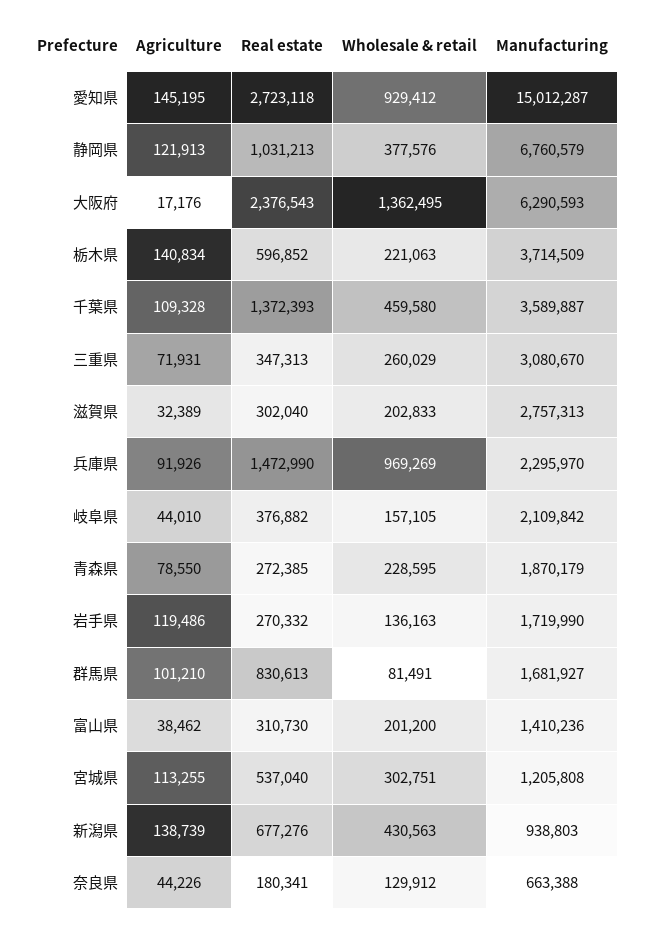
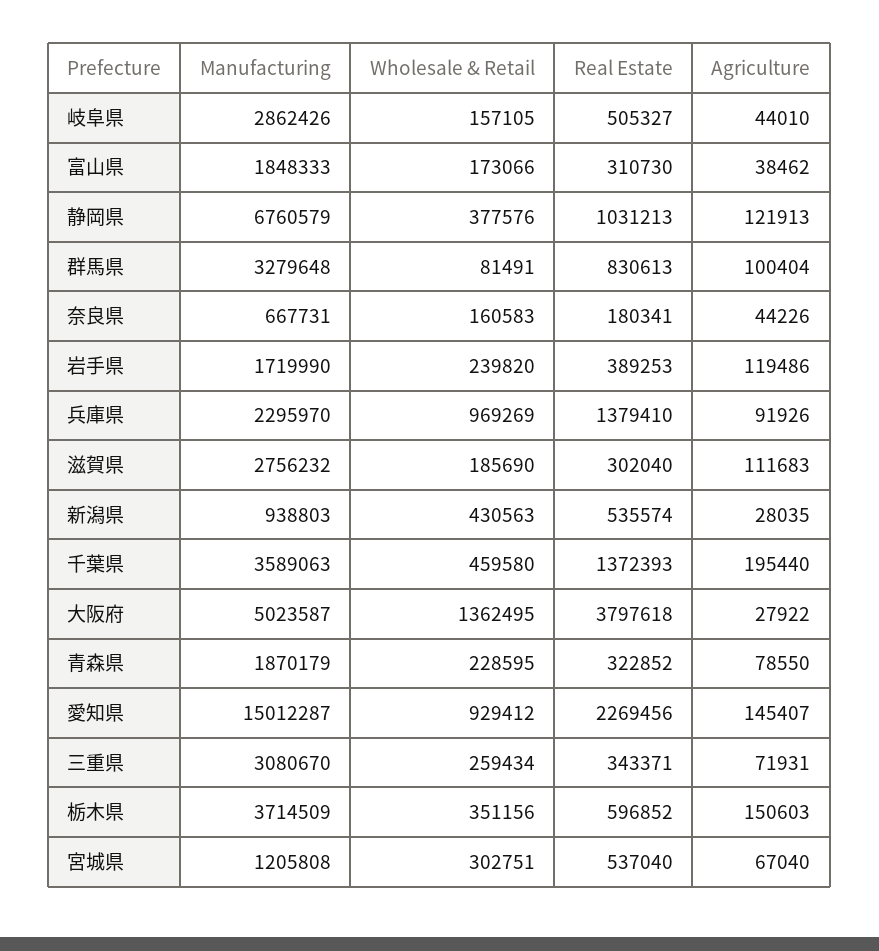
  {
    "Agriculture": {
-     "愛知県": 145195,
+     "愛知県": 145407,
      "静岡県": 121913,
-     "大阪府": 17176,
+     "大阪府": 27922,
-     "栃木県": 140834,
+     "栃木県": 150603,
-     "千葉県": 109328,
+     "千葉県": 195440,
      "三重県": 71931,
-     "滋賀県": 32389,
+     "滋賀県": 111683,
      "兵庫県": 91926,
      "岐阜県": 44010,
      "青森県": 78550,
      "岩手県": 119486,
-     "群馬県": 101210,
+     "群馬県": 100404,
      "富山県": 38462,
-     "宮城県": 113255,
+     "宮城県": 67040,
-     "新潟県": 138739,
+     "新潟県": 28035,
      "奈良県": 44226
    },
    "Real estate": {
-     "愛知県": 2723118,
+     "愛知県": 2269456,
      "静岡県": 1031213,
-     "大阪府": 2376543,
+     "大阪府": 3797618,
      "栃木県": 596852,
      "千葉県": 1372393,
-     "三重県": 347313,
+     "三重県": 343371,
      "滋賀県": 302040,
-     "兵庫県": 1472990,
+     "兵庫県": 1379410,
-     "岐阜県": 376882,
+     "岐阜県": 505327,
-     "青森県": 272385,
+     "青森県": 322852,
-     "岩手県": 270332,
+     "岩手県": 389253,
      "群馬県": 830613,
      "富山県": 310730,
      "宮城県": 537040,
-     "新潟県": 677276,
+     "新潟県": 535574,
      "奈良県": 180341
    },
    "Wholesale & retail": {
      "愛知県": 929412,
      "静岡県": 377576,
      "大阪府": 1362495,
-     "栃木県": 221063,
+     "栃木県": 351156,
      "千葉県": 459580,
-     "三重県": 260029,
+     "三重県": 259434,
-     "滋賀県": 202833,
+     "滋賀県": 185690,
      "兵庫県": 969269,
      "岐阜県": 157105,
      "青森県": 228595,
-     "岩手県": 136163,
+     "岩手県": 239820,
      "群馬県": 81491,
-     "富山県": 201200,
+     "富山県": 173066,
      "宮城県": 302751,
      "新潟県": 430563,
-     "奈良県": 129912
+     "奈良県": 160583
    },
    "Manufacturing": {
      "愛知県": 15012287,
      "静岡県": 6760579,
-     "大阪府": 6290593,
+     "大阪府": 5023587,
      "栃木県": 3714509,
-     "千葉県": 3589887,
+     "千葉県": 3589063,
      "三重県": 3080670,
-     "滋賀県": 2757313,
+     "滋賀県": 2756232,
      "兵庫県": 2295970,
-     "岐阜県": 2109842,
+     "岐阜県": 2862426,
      "青森県": 1870179,
      "岩手県": 1719990,
-     "群馬県": 1681927,
+     "群馬県": 3279648,
-     "富山県": 1410236,
+     "富山県": 1848333,
      "宮城県": 1205808,
      "新潟県": 938803,
-     "奈良県": 663388
+     "奈良県": 667731
    }
  }

